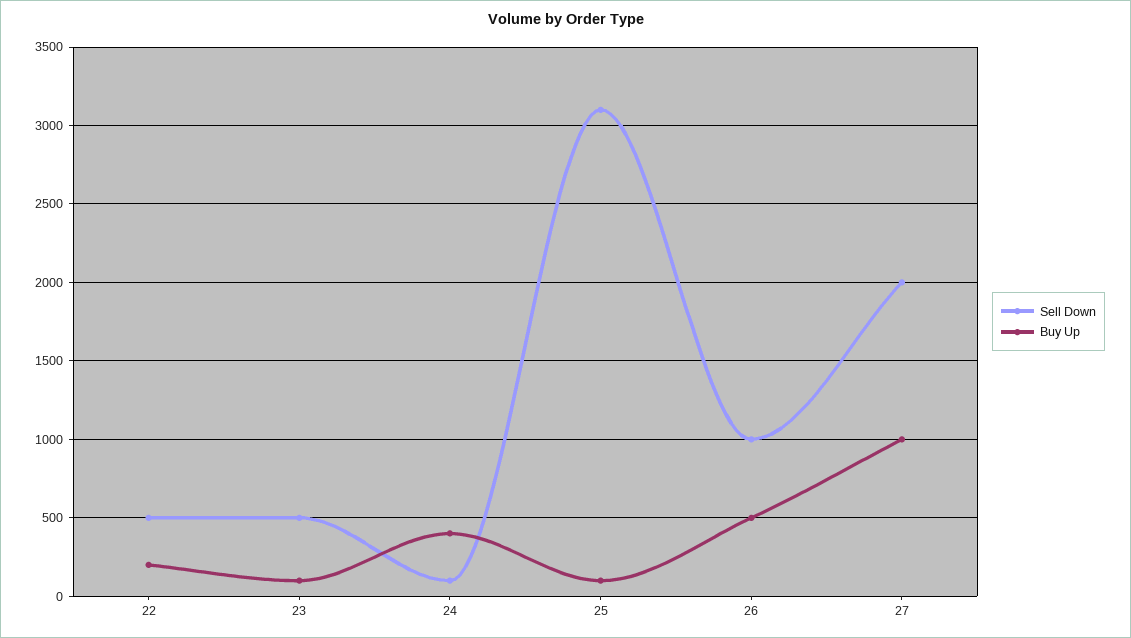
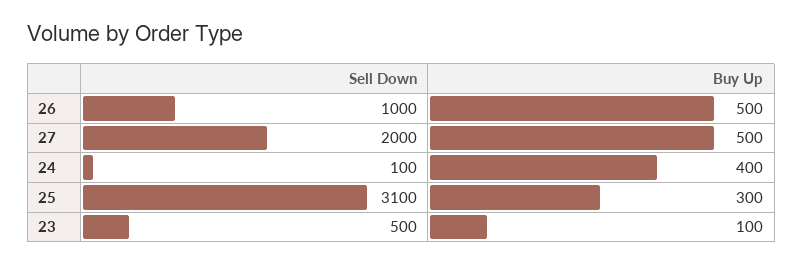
  {
    "Sell Down": {
-     "22": 500,
      "23": 500,
      "24": 100,
      "25": 3100,
      "26": 1000,
      "27": 2000
    },
    "Buy Up": {
-     "22": 200,
      "23": 100,
      "24": 400,
-     "25": 100,
+     "25": 300,
      "26": 500,
-     "27": 1000
+     "27": 500
    }
  }

